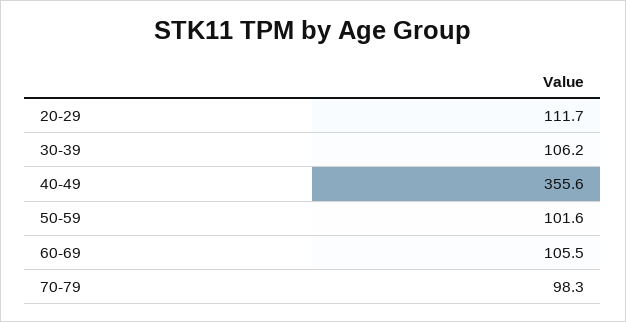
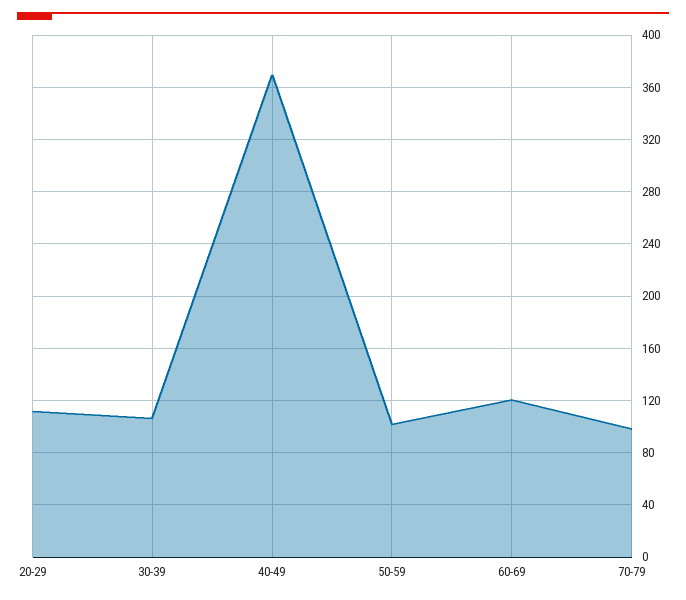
  {
    "20-29": 111.7,
    "30-39": 106.2,
-   "40-49": 355.6,
+   "40-49": 370,
    "50-59": 101.6,
-   "60-69": 105.5,
+   "60-69": 120,
    "70-79": 98.3
  }

